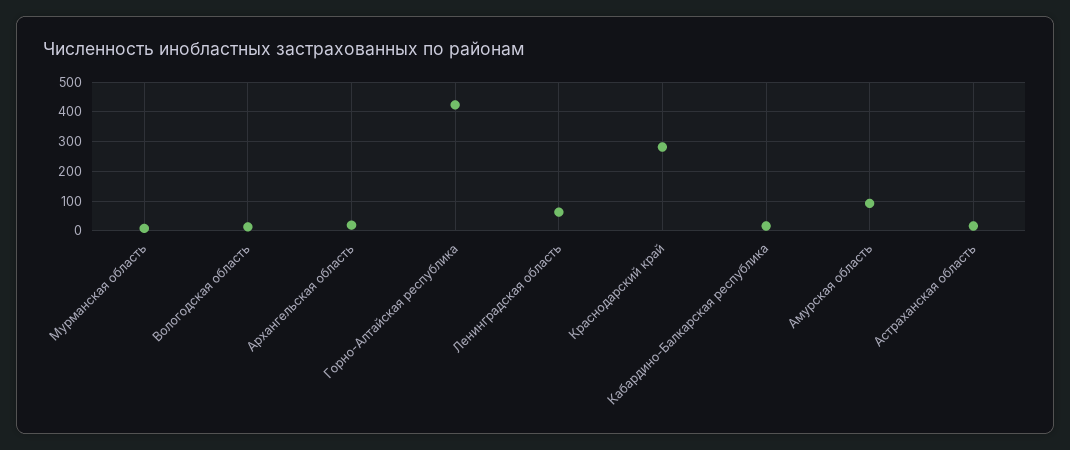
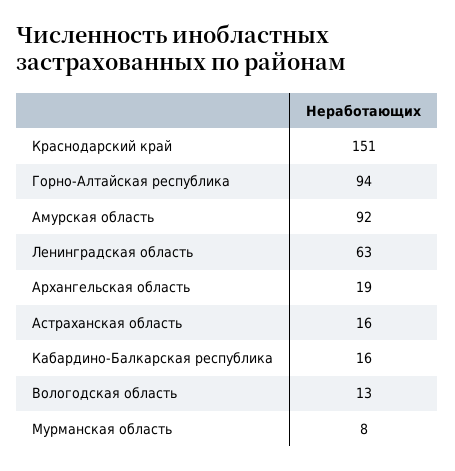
  {
    "Мурманская область": 8,
    "Вологодская область": 13,
    "Архангельская область": 19,
-   "Горно-Алтайская республика": 425,
+   "Горно-Алтайская республика": 94,
    "Ленинградская область": 63,
-   "Краснодарский край": 275,
+   "Краснодарский край": 151,
    "Кабардино-Балкарская республика": 16,
    "Амурская область": 92,
    "Астраханская область": 16
  }

